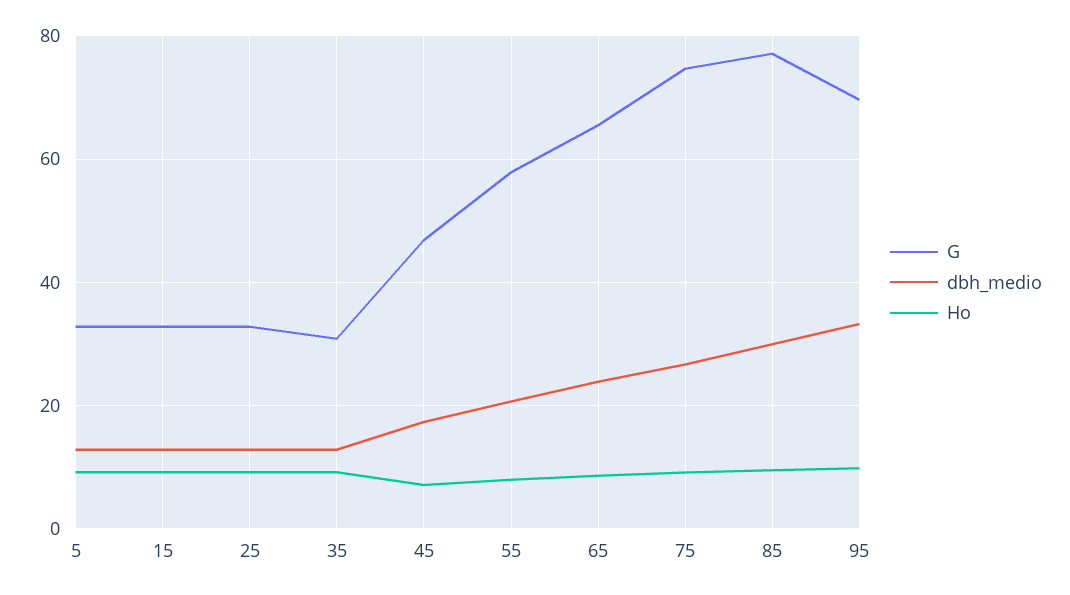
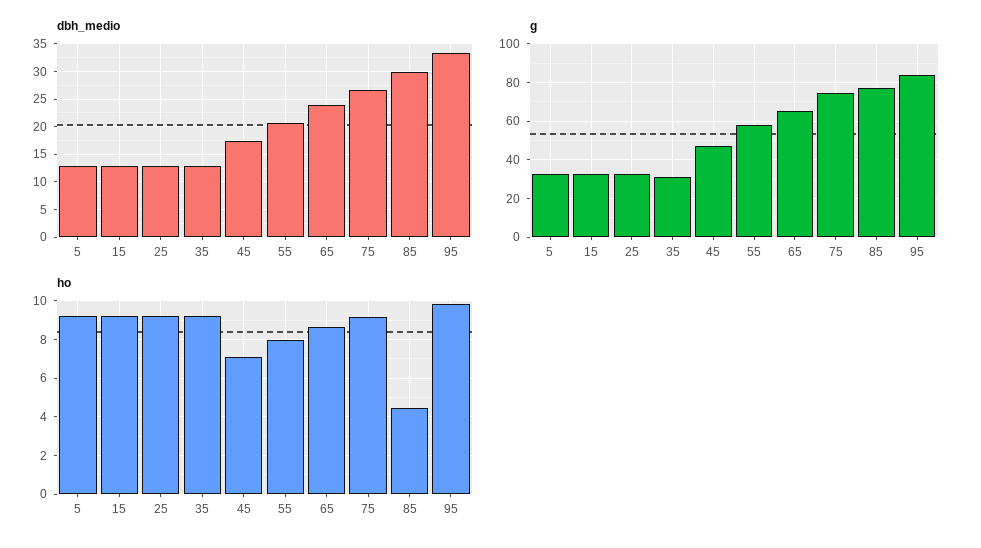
  {
    "G": {
      "5": 32,
      "15": 32,
      "25": 32,
      "35": 30,
      "45": 46,
      "55": 58,
      "65": 66,
      "75": 74,
      "85": 78,
-     "95": 70
+     "95": 85
    },
    "dbh_medio": {
      "5": 12,
      "15": 12,
      "25": 12,
      "35": 12,
      "45": 18,
      "55": 20,
      "65": 24,
      "75": 26,
      "85": 30,
      "95": 34
    },
    "Ho": {
      "5": 9,
      "15": 9,
      "25": 9,
      "35": 9,
      "45": 7,
      "55": 8,
      "65": 8.5,
      "75": 9,
-     "85": 10,
+     "85": 4.5,
      "95": 10
    }
  }

